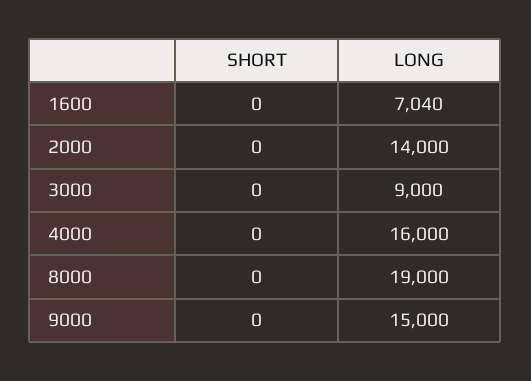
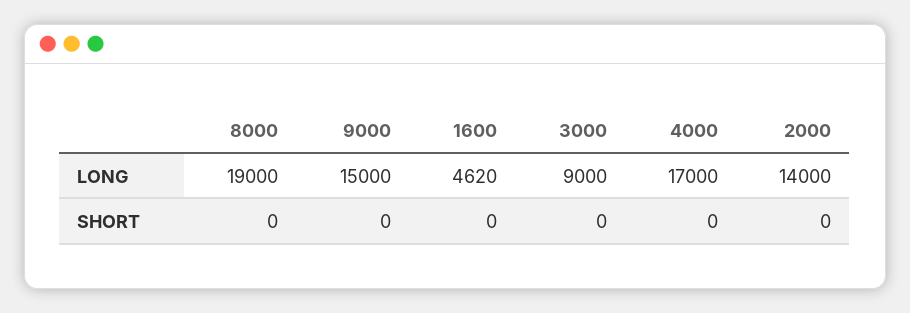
  {
    "SHORT": {
      "1600": 0,
      "2000": 0,
      "3000": 0,
      "4000": 0,
      "8000": 0,
      "9000": 0
    },
    "LONG": {
-     "1600": 7040,
+     "1600": 4620,
      "2000": 14000,
      "3000": 9000,
-     "4000": 16000,
+     "4000": 17000,
      "8000": 19000,
      "9000": 15000
    }
  }

